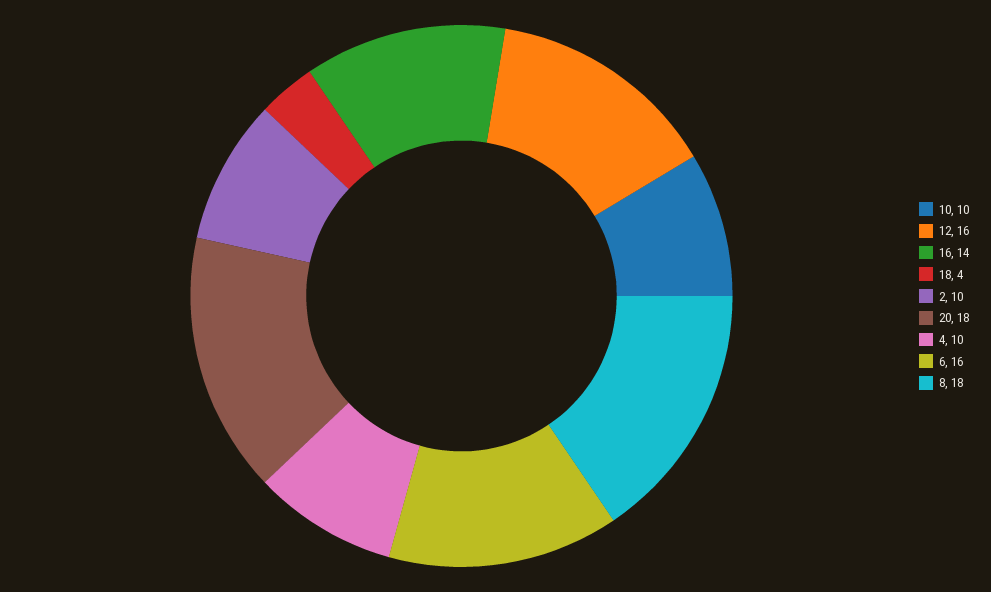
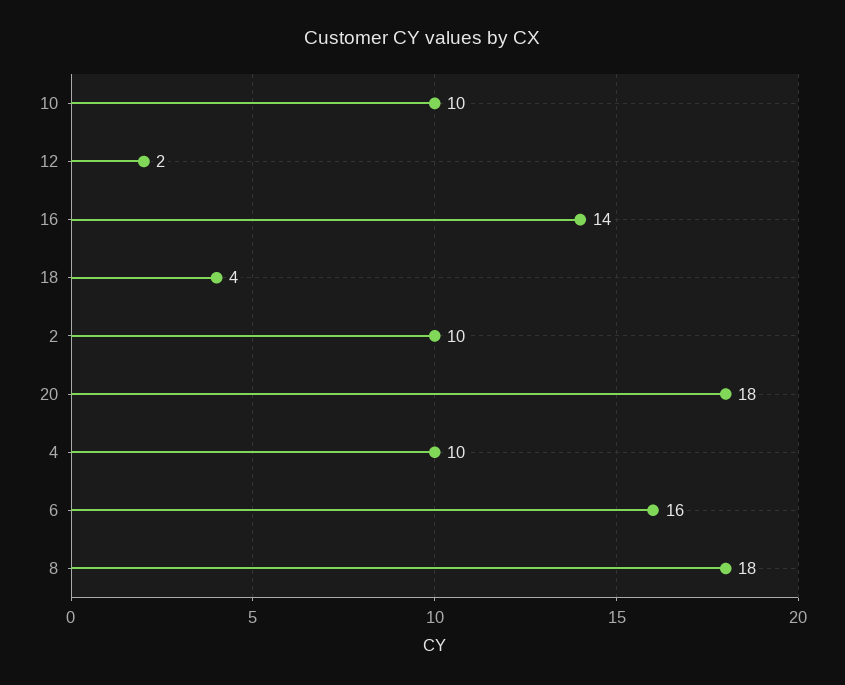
  {
    "10": 10,
-   "12": 16,
+   "12": 2,
    "16": 14,
    "18": 4,
    "2": 10,
    "20": 18,
    "4": 10,
    "6": 16,
    "8": 18
  }

